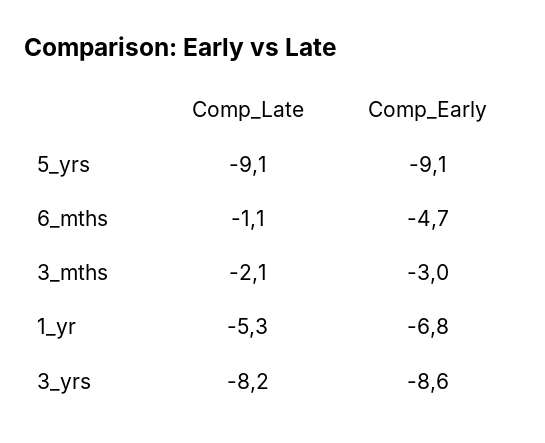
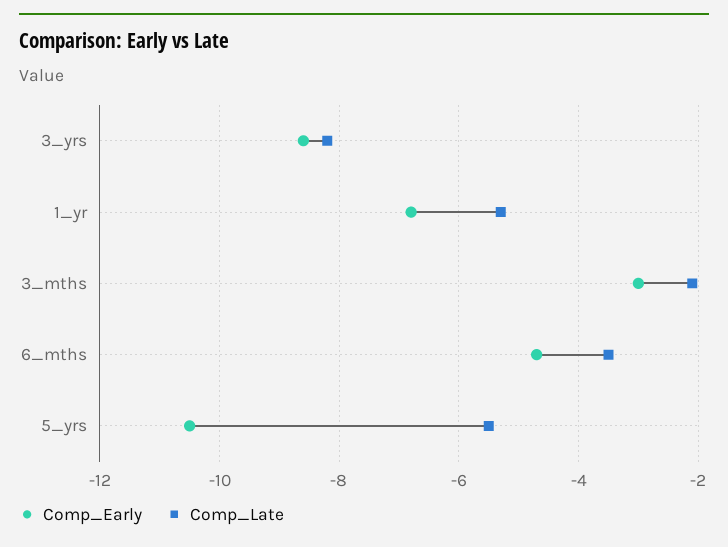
  {
    "Comp_Late": {
-     "5_yrs": -9.1,
+     "5_yrs": -5.5,
-     "6_mths": -1.1,
+     "6_mths": -3.5,
      "3_mths": -2.1,
      "1_yr": -5.3,
      "3_yrs": -8.2
    },
    "Comp_Early": {
-     "5_yrs": -9.1,
+     "5_yrs": -10.5,
      "6_mths": -4.7,
      "3_mths": -3,
      "1_yr": -6.8,
      "3_yrs": -8.6
    }
  }

